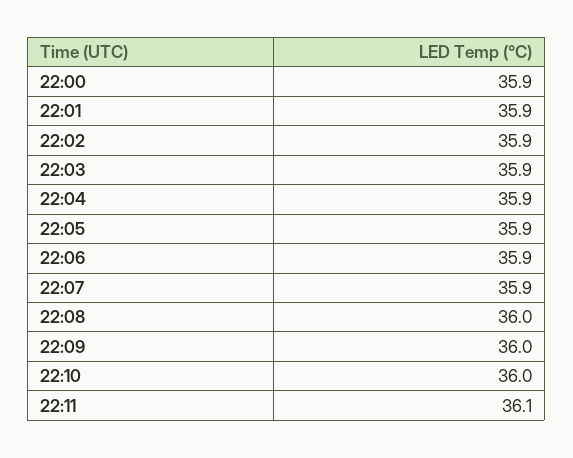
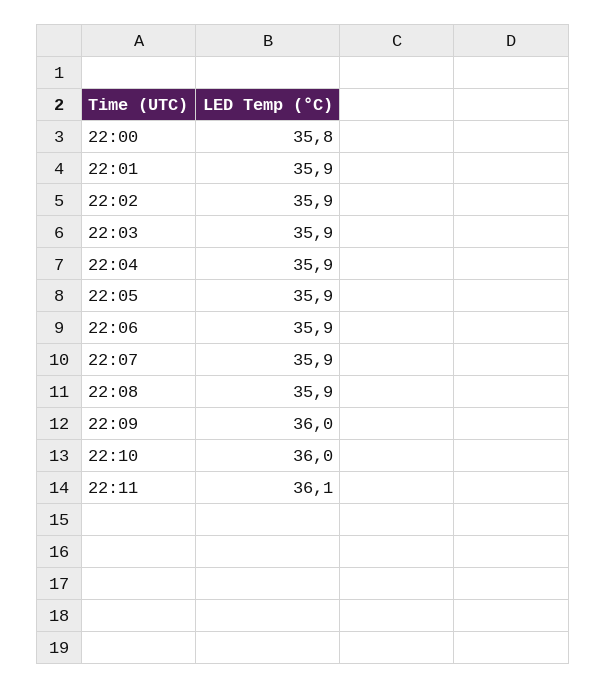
  {
-   "22:00": 35.9,
+   "22:00": 35.8,
    "22:01": 35.9,
    "22:02": 35.9,
    "22:03": 35.9,
    "22:04": 35.9,
    "22:05": 35.9,
    "22:06": 35.9,
    "22:07": 35.9,
-   "22:08": 36,
+   "22:08": 35.9,
    "22:09": 36,
    "22:10": 36,
    "22:11": 36.1
  }

